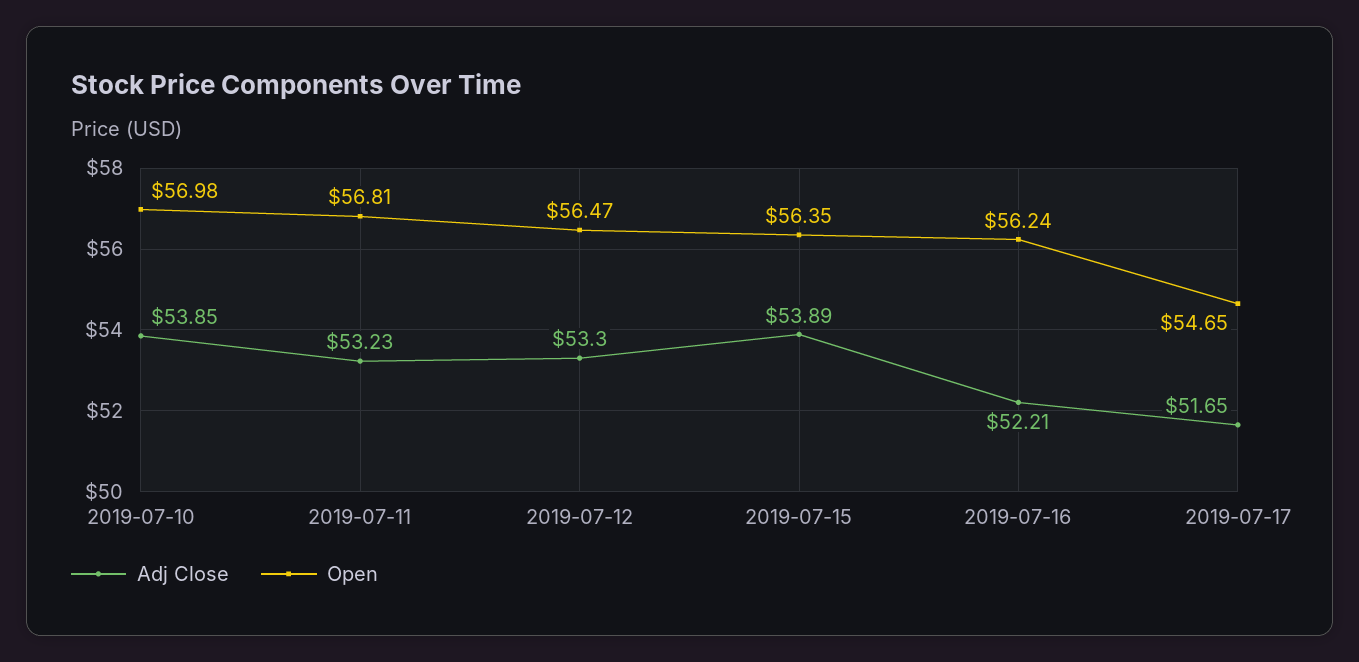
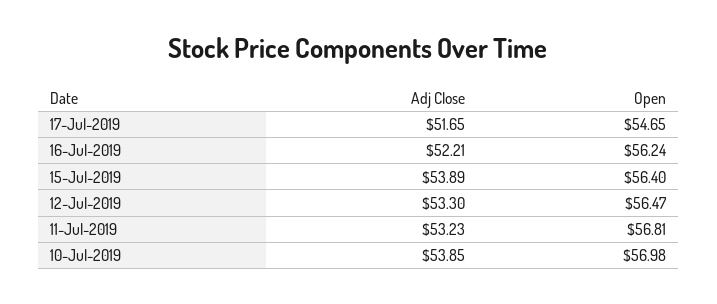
  {
    "Adj Close": {
      "2019-07-10": 53.85,
      "2019-07-11": 53.23,
      "2019-07-12": 53.3,
      "2019-07-15": 53.89,
      "2019-07-16": 52.21,
      "2019-07-17": 51.65
    },
    "Open": {
      "2019-07-10": 56.98,
      "2019-07-11": 56.81,
      "2019-07-12": 56.47,
-     "2019-07-15": 56.35,
+     "2019-07-15": 56.4,
      "2019-07-16": 56.24,
      "2019-07-17": 54.65
    }
  }

